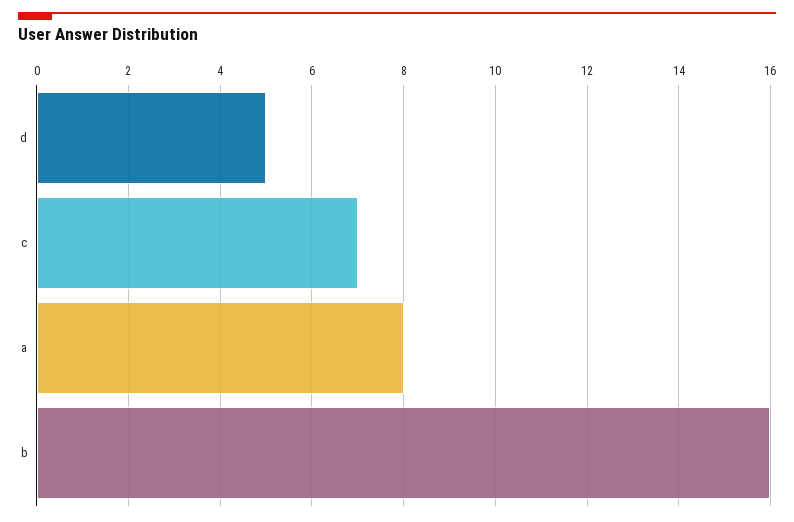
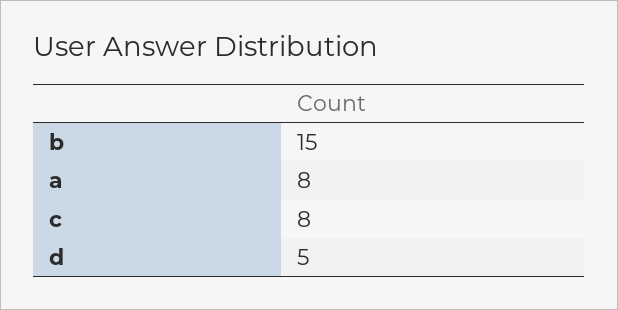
  {
    "d": 5,
-   "c": 7,
+   "c": 8,
    "a": 8,
-   "b": 16
+   "b": 15
  }

